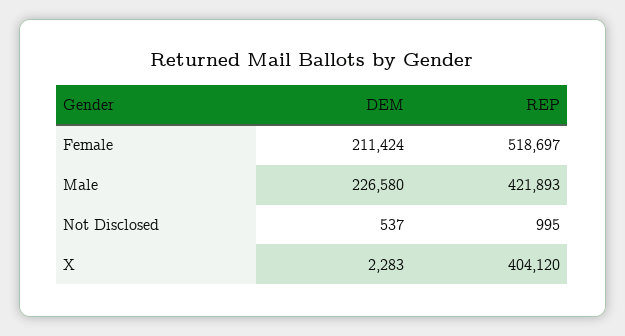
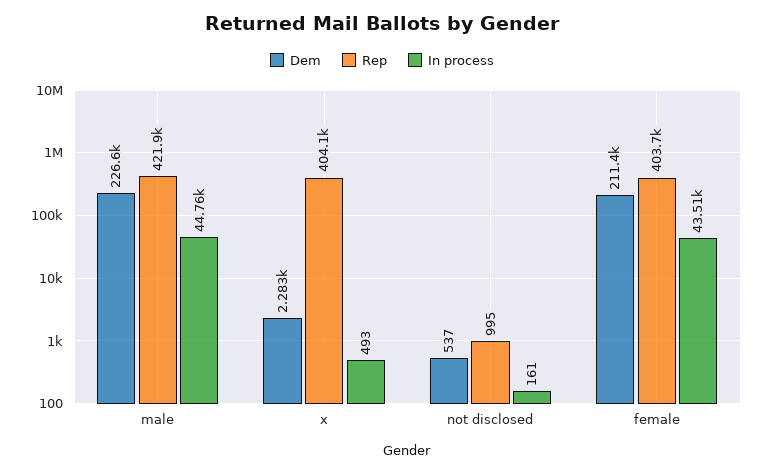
  {
    "DEM": {
      "Female": 211424,
      "Male": 226580,
      "Not Disclosed": 537,
      "X": 2283
    },
    "REP": {
-     "Female": 518697,
+     "Female": 403700,
      "Male": 421893,
      "Not Disclosed": 995,
      "X": 404120
-   }
+   },
+   "In process": {
+     "Male": 44760,
+     "X": 493,
+     "Not Disclosed": 161,
+     "Female": 43510
+   }
  }

